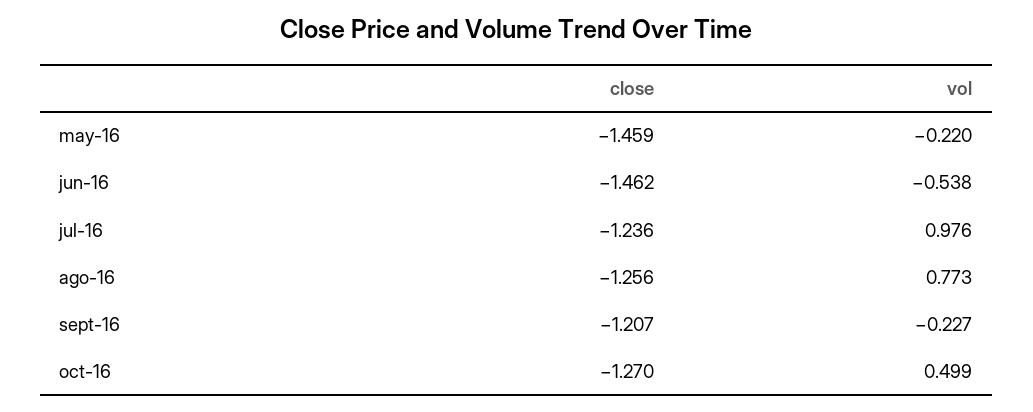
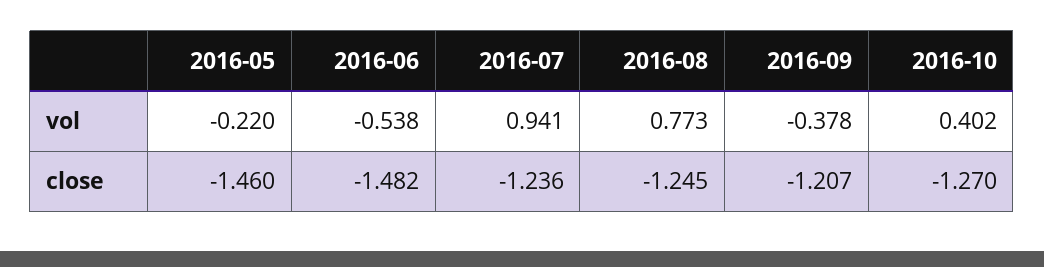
  {
    "close": {
-     "may-16": -1.459,
+     "may-16": -1.46,
-     "jun-16": -1.462,
+     "jun-16": -1.482,
      "jul-16": -1.236,
-     "ago-16": -1.256,
+     "ago-16": -1.245,
      "sept-16": -1.207,
      "oct-16": -1.27
    },
    "vol": {
      "may-16": -0.22,
      "jun-16": -0.538,
-     "jul-16": 0.976,
+     "jul-16": 0.941,
      "ago-16": 0.773,
-     "sept-16": -0.227,
+     "sept-16": -0.378,
-     "oct-16": 0.499
+     "oct-16": 0.402
    }
  }

